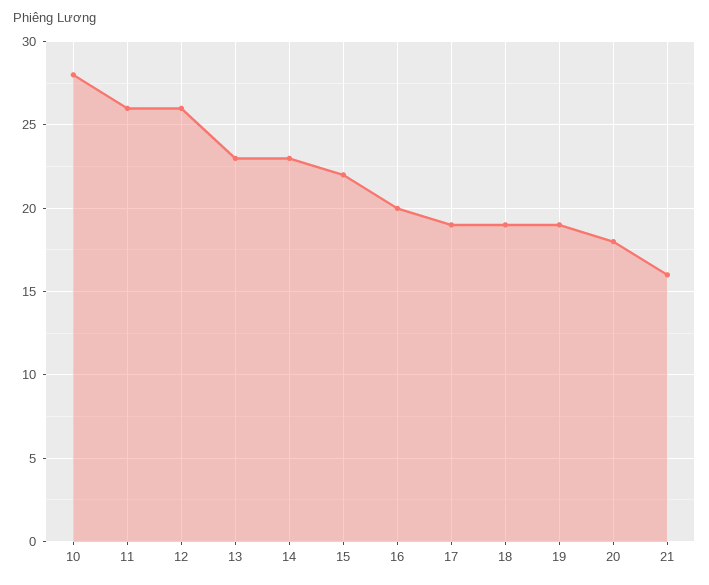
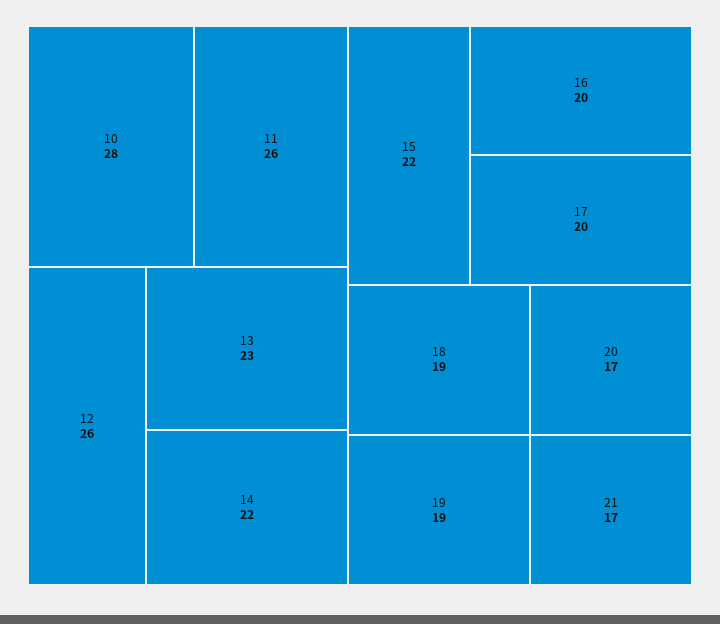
  {
    "10": 28,
    "11": 26,
    "12": 26,
    "13": 23,
-   "14": 23,
+   "14": 22,
    "15": 22,
    "16": 20,
-   "17": 19,
+   "17": 20,
    "18": 19,
    "19": 19,
-   "20": 18,
+   "20": 17,
-   "21": 16
+   "21": 17
  }

